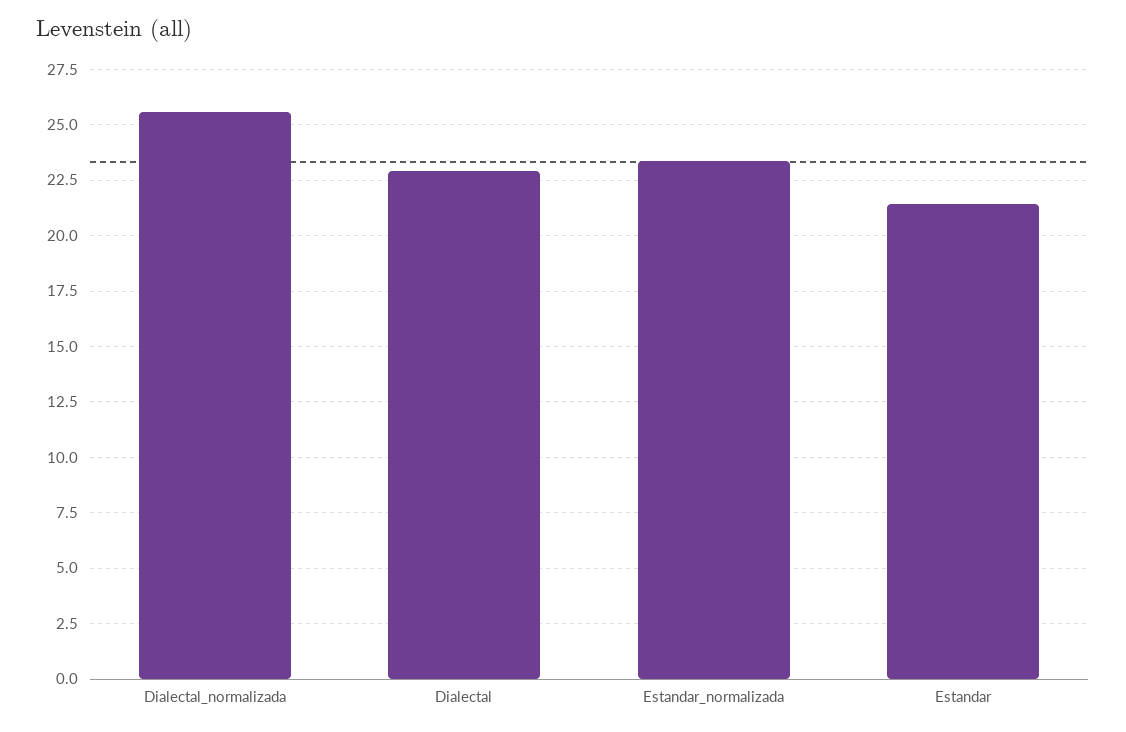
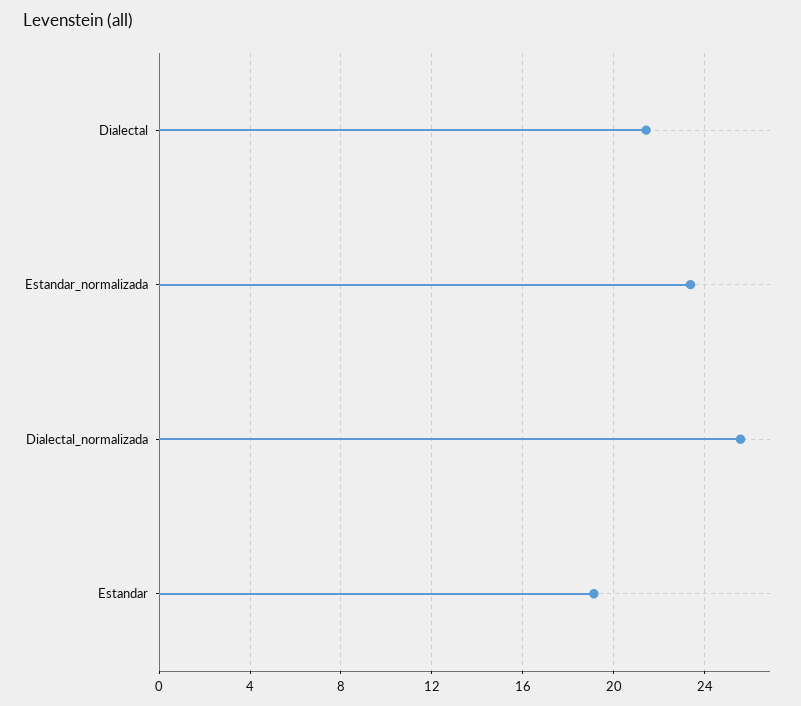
  {
    "Dialectal_normalizada": 25.5,
-   "Dialectal": 23,
+   "Dialectal": 21.5,
    "Estandar_normalizada": 23.5,
-   "Estandar": 21.5
+   "Estandar": 19
  }

